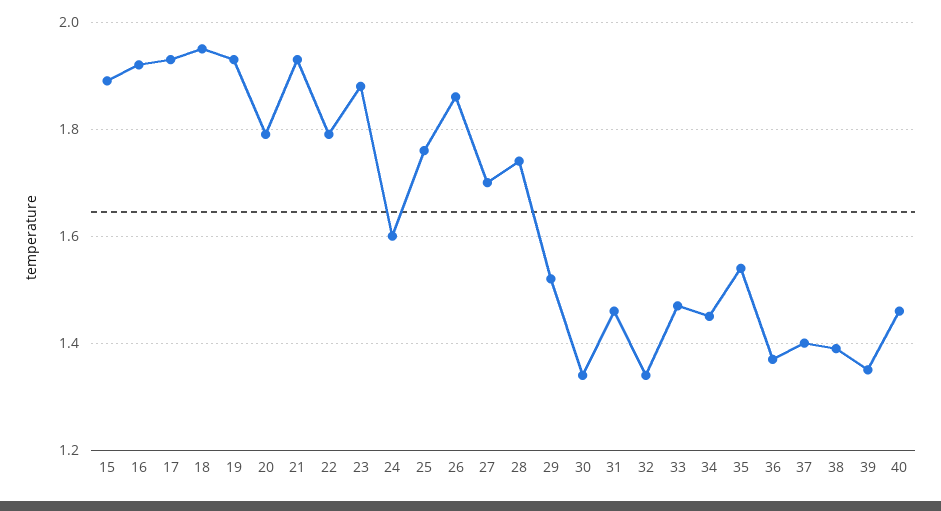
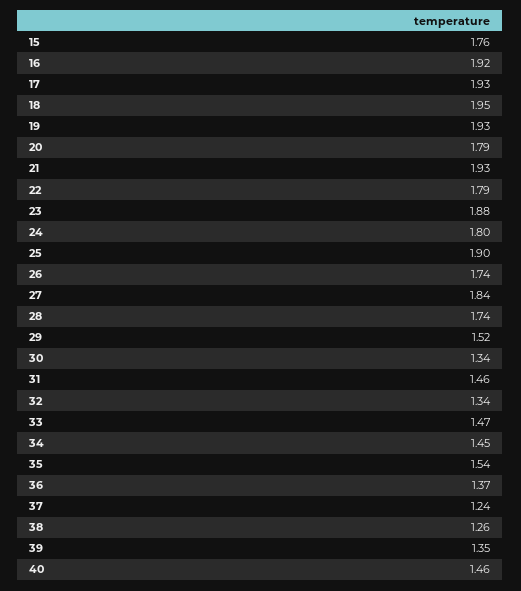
  {
-   "15": 1.9,
+   "15": 1.76,
    "16": 1.92,
    "17": 1.93,
    "18": 1.95,
    "19": 1.93,
    "20": 1.79,
    "21": 1.93,
    "22": 1.79,
    "23": 1.88,
-   "24": 1.6,
+   "24": 1.8,
-   "25": 1.75,
+   "25": 1.9,
-   "26": 1.85,
+   "26": 1.74,
-   "27": 1.7,
+   "27": 1.84,
    "28": 1.74,
    "29": 1.52,
    "30": 1.34,
    "31": 1.46,
    "32": 1.34,
    "33": 1.47,
    "34": 1.45,
    "35": 1.54,
    "36": 1.37,
-   "37": 1.4,
+   "37": 1.24,
-   "38": 1.4,
+   "38": 1.26,
    "39": 1.35,
    "40": 1.46
  }

